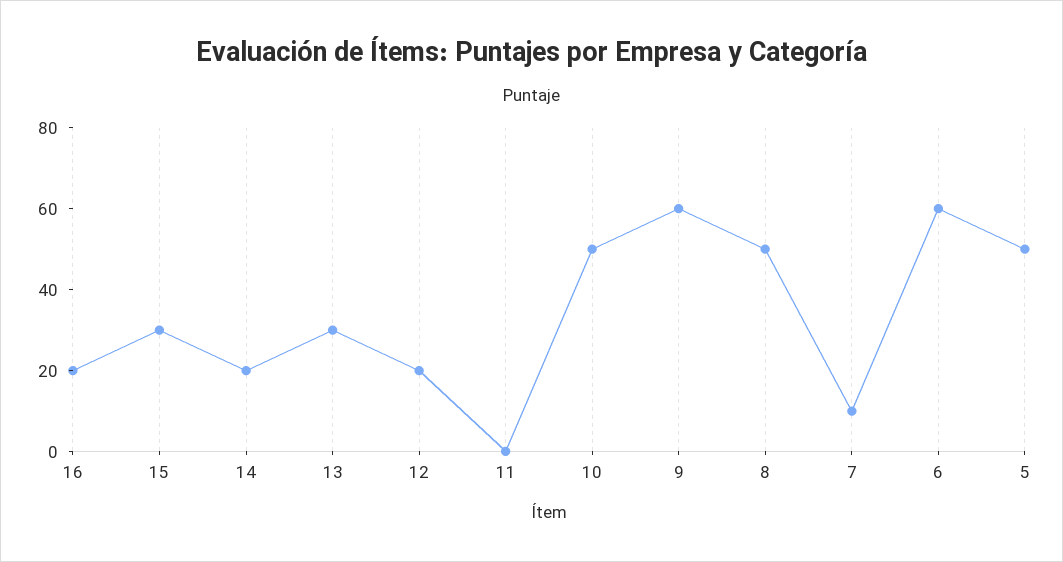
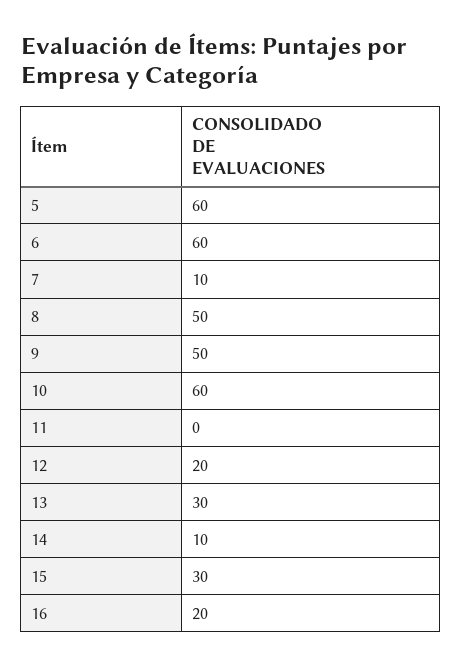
  {
    "16": 20,
    "15": 30,
-   "14": 20,
+   "14": 10,
    "13": 30,
    "12": 20,
    "11": 0,
-   "10": 50,
+   "10": 60,
-   "9": 60,
+   "9": 50,
    "8": 50,
    "7": 10,
    "6": 60,
-   "5": 50
+   "5": 60
  }

